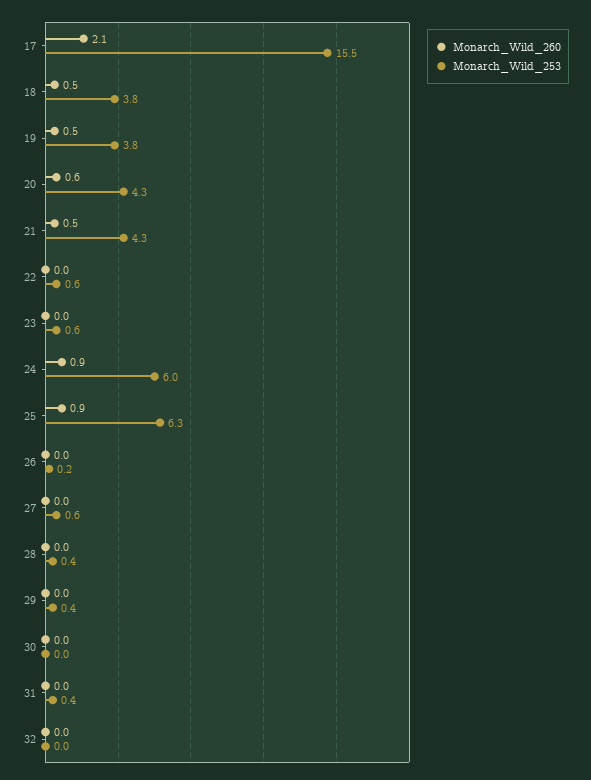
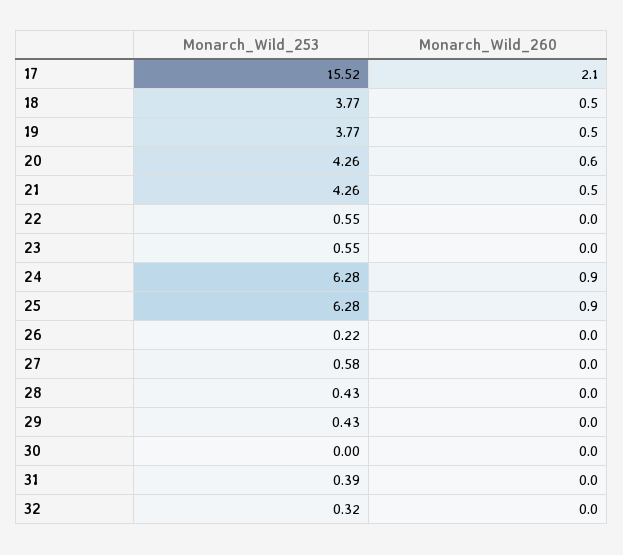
  {
    "Monarch_Wild_260": {
      "17": 2.1,
      "18": 0.5,
      "19": 0.5,
      "20": 0.6,
      "21": 0.5,
      "22": 0,
      "23": 0,
      "24": 0.9,
      "25": 0.9,
      "26": 0,
      "27": 0,
      "28": 0,
      "29": 0,
      "30": 0,
      "31": 0,
      "32": 0
    },
    "Monarch_Wild_253": {
      "17": 15.52,
      "18": 3.77,
      "19": 3.77,
      "20": 4.26,
      "21": 4.26,
      "22": 0.55,
      "23": 0.55,
-     "24": 6,
+     "24": 6.28,
      "25": 6.28,
      "26": 0.22,
      "27": 0.58,
      "28": 0.43,
      "29": 0.43,
      "30": 0,
      "31": 0.39,
-     "32": 0
+     "32": 0.32
    }
  }

